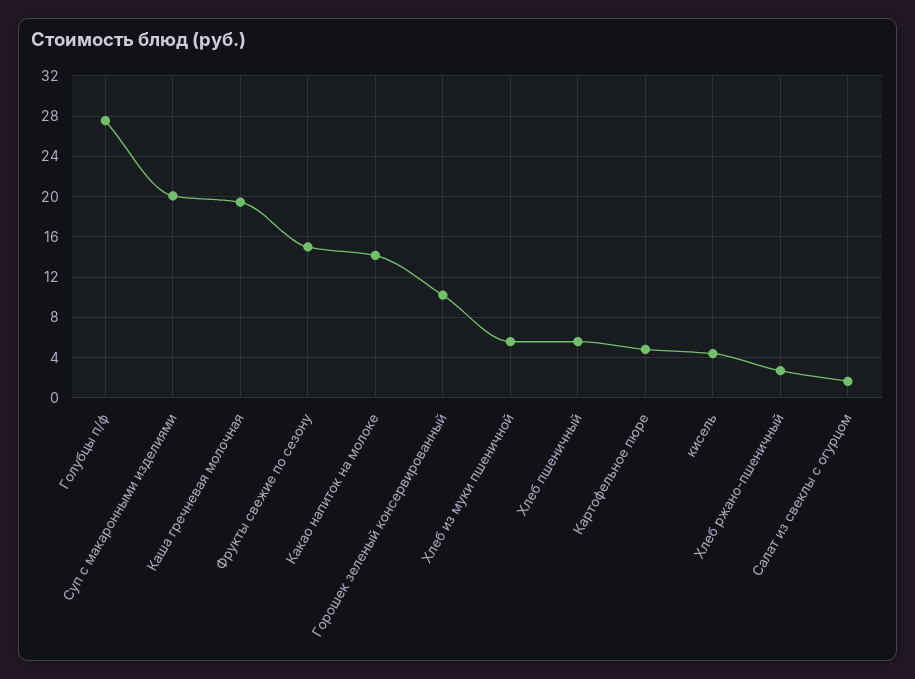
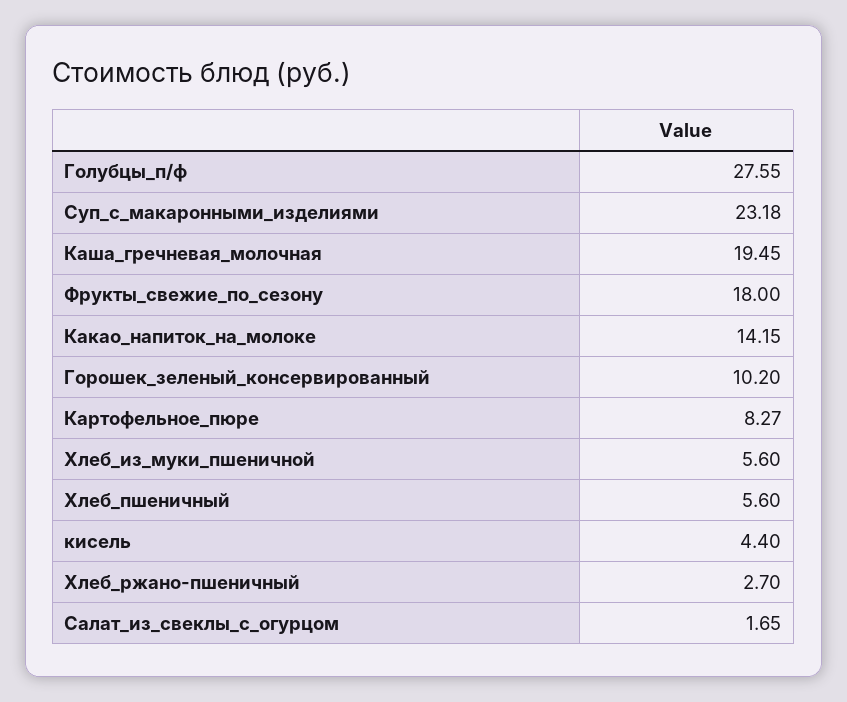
  {
    "Голубцы п/ф": 27.55,
-   "Суп с макаронными изделиями": 20,
+   "Суп с макаронными изделиями": 23.18,
    "Каша гречневая молочная": 19.45,
-   "Фрукты свежие по сезону": 15,
+   "Фрукты свежие по сезону": 18,
    "Какао напиток на молоке": 14.15,
    "Горошек зеленый консервированный": 10.2,
    "Хлеб из муки пшеничной": 5.6,
    "Хлеб пшеничный": 5.6,
-   "Картофельное пюре": 5,
+   "Картофельное пюре": 8.27,
    "кисель": 4.4,
    "Хлеб ржано-пшеничный": 2.7,
    "Салат из свеклы с огурцом": 1.65
  }

